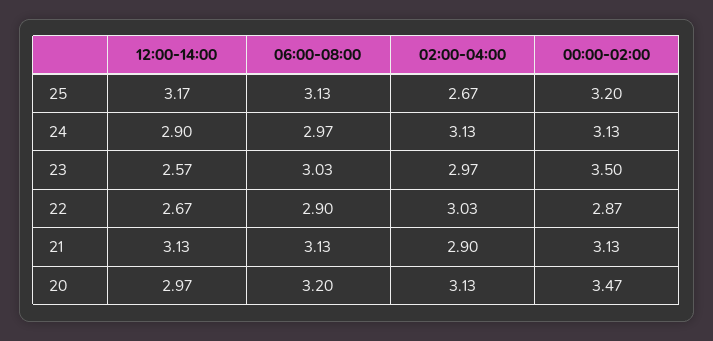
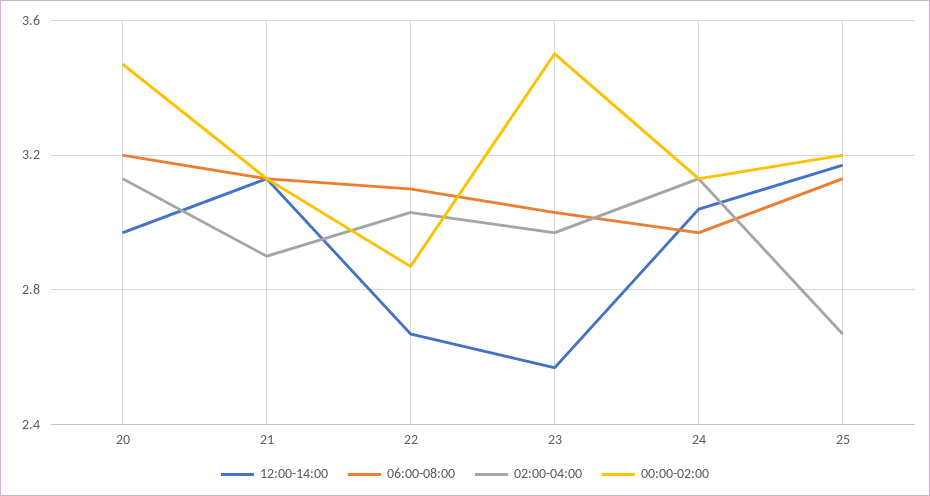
  {
    "12:00-14:00": {
      "25": 3.17,
-     "24": 2.9,
+     "24": 3.05,
      "23": 2.57,
      "22": 2.67,
      "21": 3.13,
      "20": 2.97
    },
    "06:00-08:00": {
      "25": 3.13,
      "24": 2.97,
      "23": 3.03,
-     "22": 2.9,
+     "22": 3.1,
      "21": 3.13,
      "20": 3.2
    },
    "02:00-04:00": {
      "25": 2.67,
      "24": 3.13,
      "23": 2.97,
      "22": 3.03,
      "21": 2.9,
      "20": 3.13
    },
    "00:00-02:00": {
      "25": 3.2,
      "24": 3.13,
      "23": 3.5,
      "22": 2.87,
      "21": 3.13,
      "20": 3.47
    }
  }

